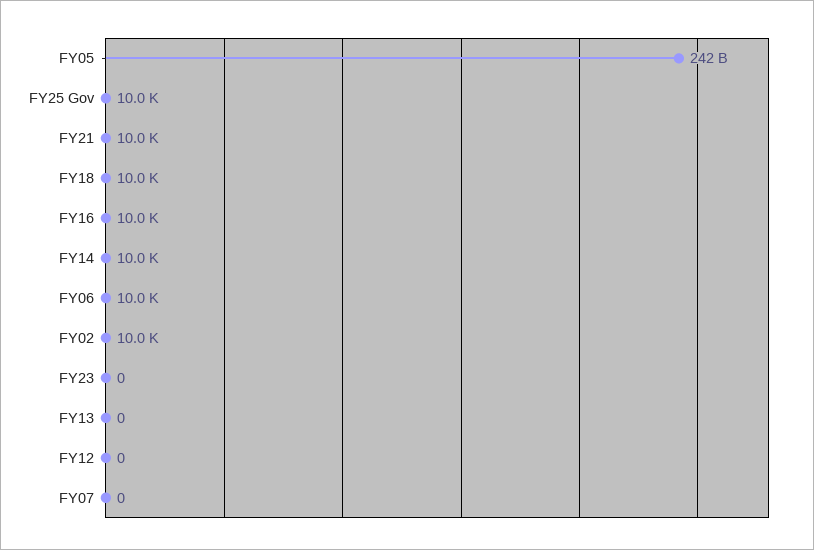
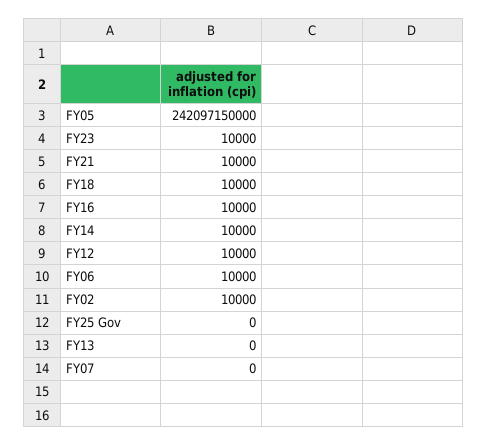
  {
    "FY05": 242097150000,
-   "FY25 Gov": 10000,
+   "FY25 Gov": 0,
    "FY21": 10000,
    "FY18": 10000,
    "FY16": 10000,
    "FY14": 10000,
    "FY06": 10000,
    "FY02": 10000,
-   "FY23": 0,
+   "FY23": 10000,
    "FY13": 0,
-   "FY12": 0,
+   "FY12": 10000,
    "FY07": 0
  }

